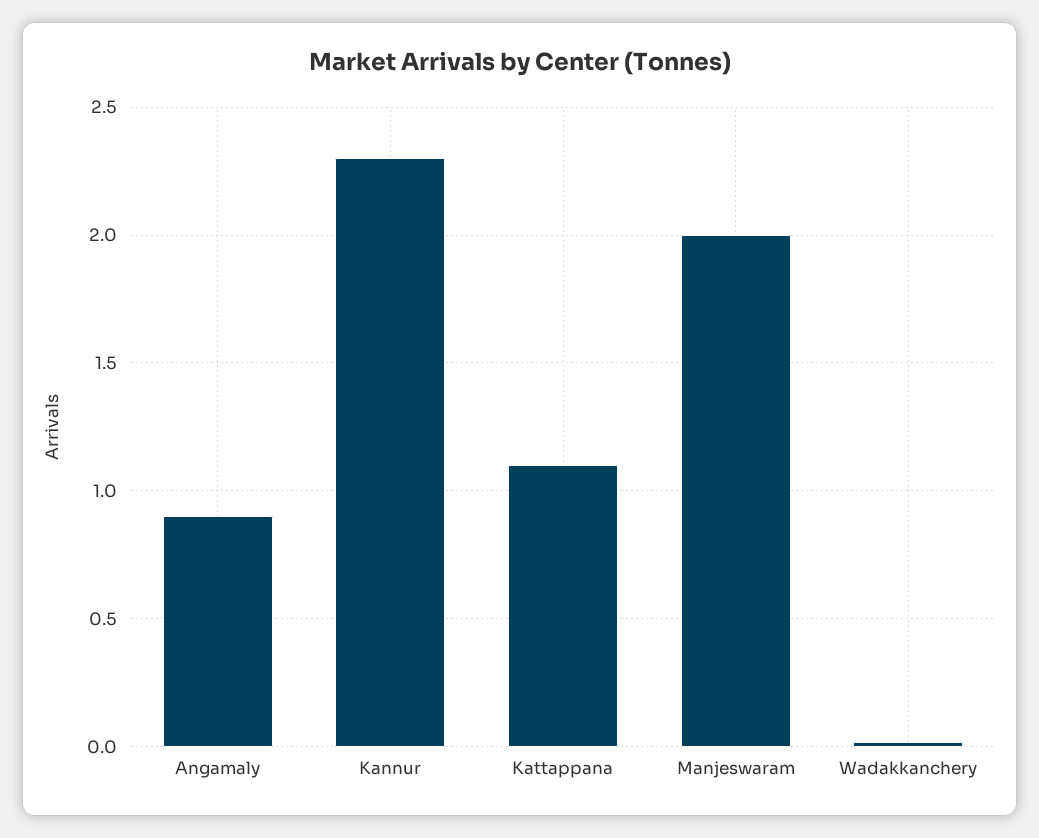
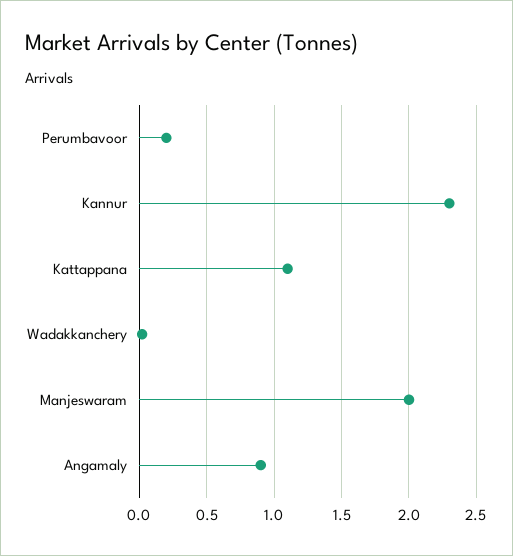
  {
    "Angamaly": 0.9,
    "Kannur": 2.3,
    "Kattappana": 1.1,
    "Manjeswaram": 2,
-   "Wadakkanchery": 0
+   "Wadakkanchery": 0,
+   "Perumbavoor": 0.2
  }

